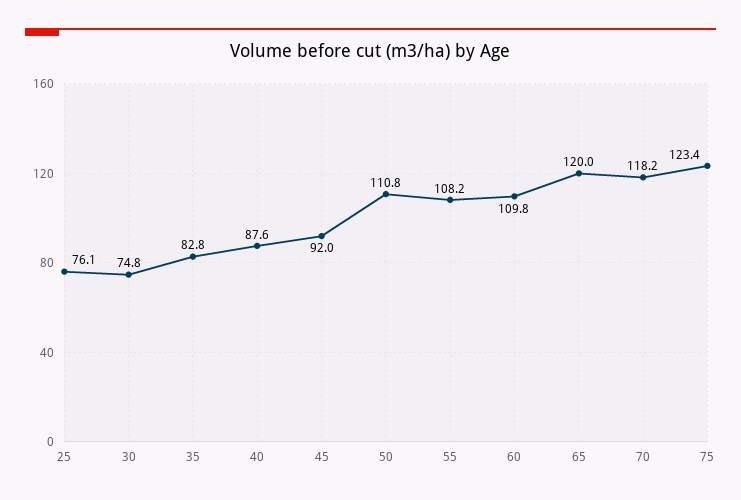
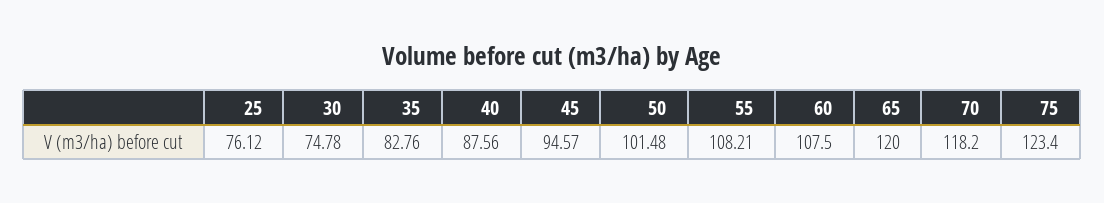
  {
    "25": 76.12,
    "30": 74.78,
    "35": 82.76,
    "40": 87.56,
-   "45": 92,
+   "45": 94.57,
-   "50": 110.8,
+   "50": 101.48,
    "55": 108.21,
-   "60": 109.8,
+   "60": 107.5,
    "65": 120,
    "70": 118.2,
    "75": 123.4
  }

